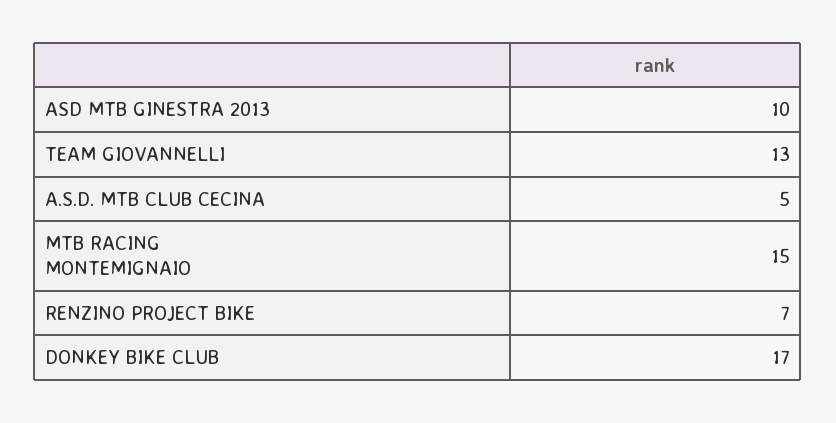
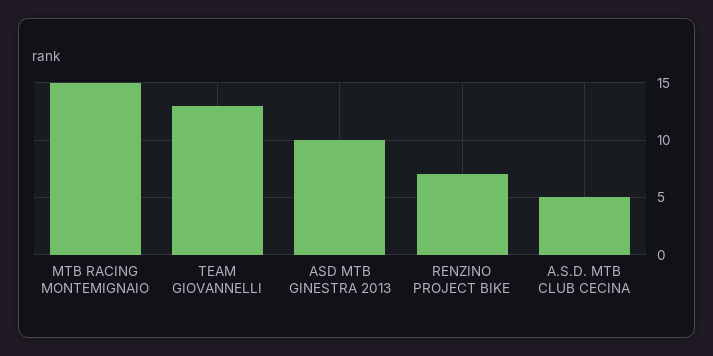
  {
    "ASD MTB GINESTRA 2013": 10,
    "TEAM GIOVANNELLI": 13,
    "A.S.D. MTB CLUB CECINA": 5,
    "MTB RACING MONTEMIGNAIO": 15,
-   "RENZINO PROJECT BIKE": 7,
+   "RENZINO PROJECT BIKE": 7
-   "DONKEY BIKE CLUB": 17
  }

